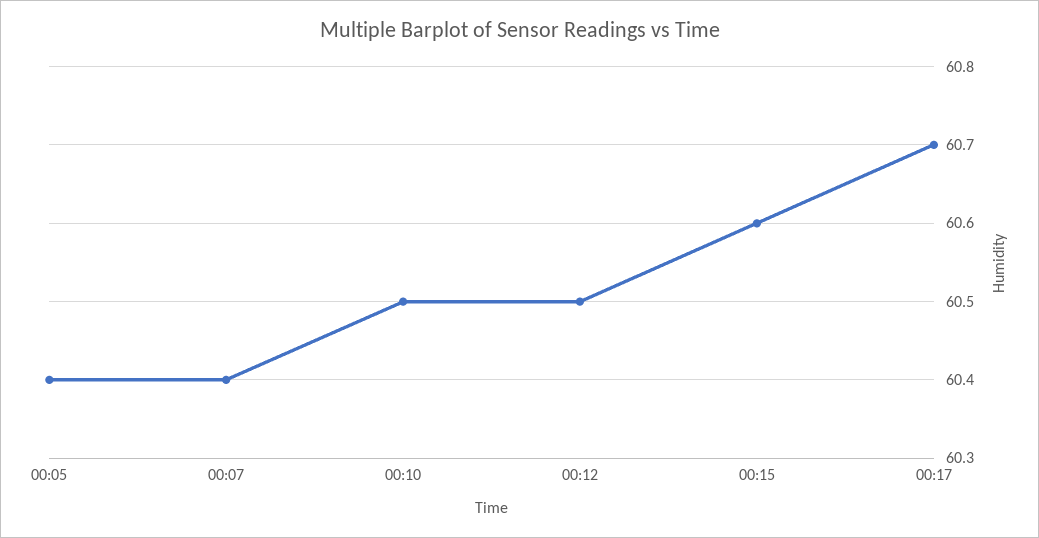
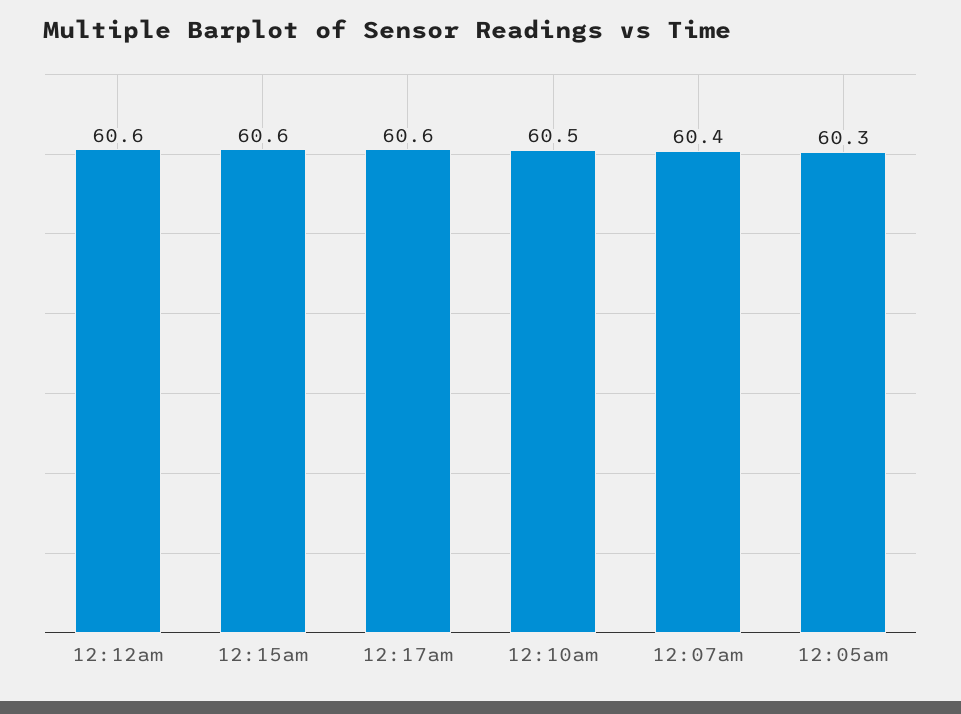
  {
-   "00:05": 60.4,
+   "00:05": 60.3,
    "00:07": 60.4,
    "00:10": 60.5,
-   "00:12": 60.5,
+   "00:12": 60.6,
    "00:15": 60.6,
-   "00:17": 60.7
+   "00:17": 60.6
  }

